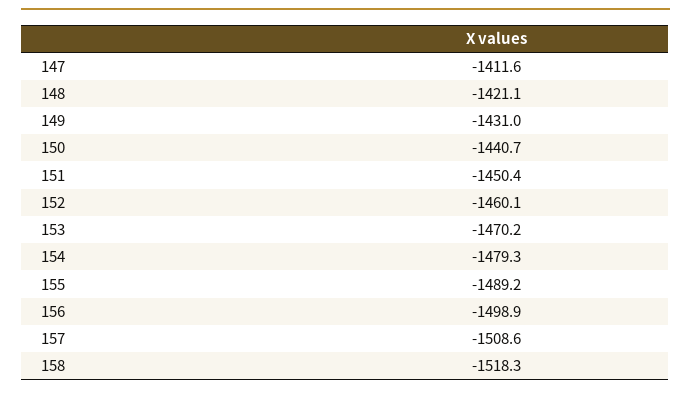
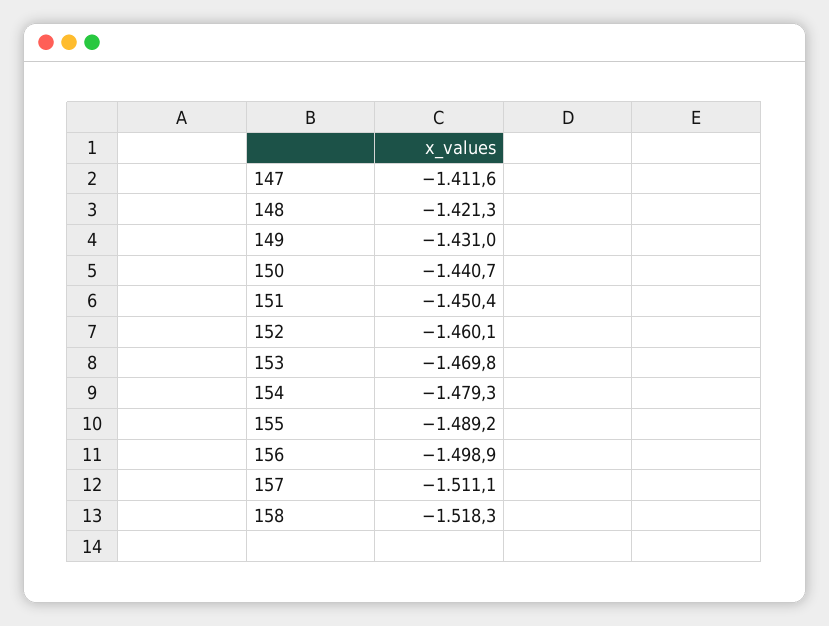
  {
    "147": -1411.6,
-   "148": -1421.1,
+   "148": -1421.3,
    "149": -1431,
    "150": -1440.7,
    "151": -1450.4,
    "152": -1460.1,
-   "153": -1470.2,
+   "153": -1469.8,
    "154": -1479.3,
    "155": -1489.2,
    "156": -1498.9,
-   "157": -1508.6,
+   "157": -1511.1,
    "158": -1518.3
  }

